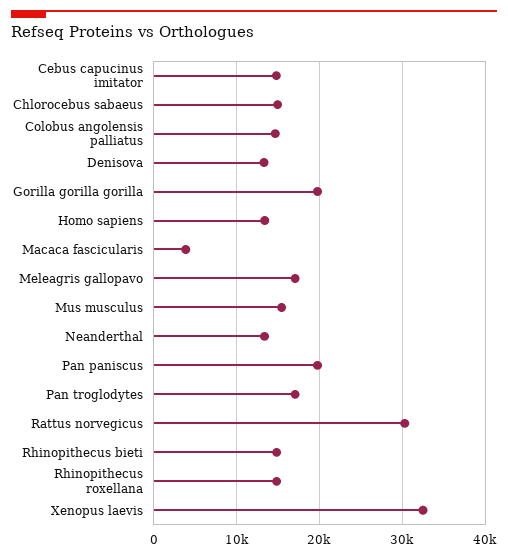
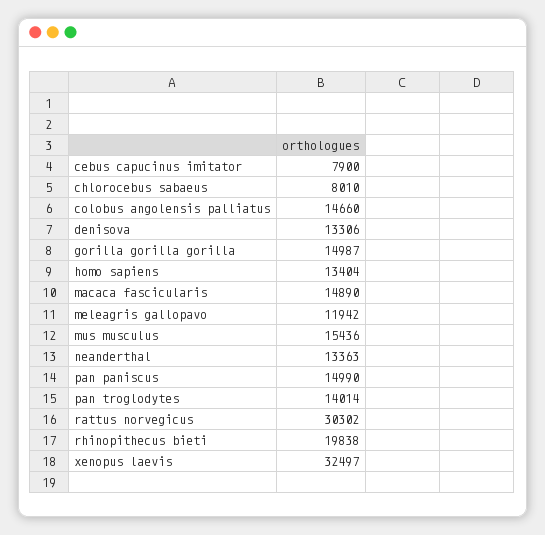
  {
-   "Cebus capucinus imitator": 15000,
+   "Cebus capucinus imitator": 7900,
-   "Chlorocebus sabaeus": 15000,
+   "Chlorocebus sabaeus": 8010,
    "Colobus angolensis palliatus": 14660,
    "Denisova": 13306,
-   "Gorilla gorilla gorilla": 20000,
+   "Gorilla gorilla gorilla": 14987,
    "Homo sapiens": 13404,
-   "Macaca fascicularis": 4000,
+   "Macaca fascicularis": 14890,
-   "Meleagris gallopavo": 17000,
+   "Meleagris gallopavo": 11942,
    "Mus musculus": 15436,
    "Neanderthal": 13363,
-   "Pan paniscus": 20000,
+   "Pan paniscus": 14990,
-   "Pan troglodytes": 17000,
+   "Pan troglodytes": 14014,
    "Rattus norvegicus": 30302,
-   "Rhinopithecus bieti": 15000,
+   "Rhinopithecus bieti": 19838,
-   "Rhinopithecus roxellana": 15000,
    "Xenopus laevis": 32497
  }

